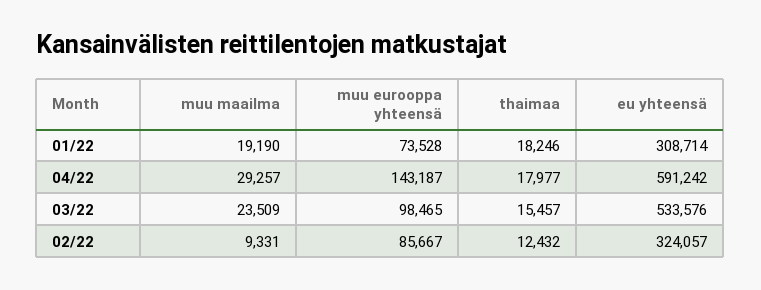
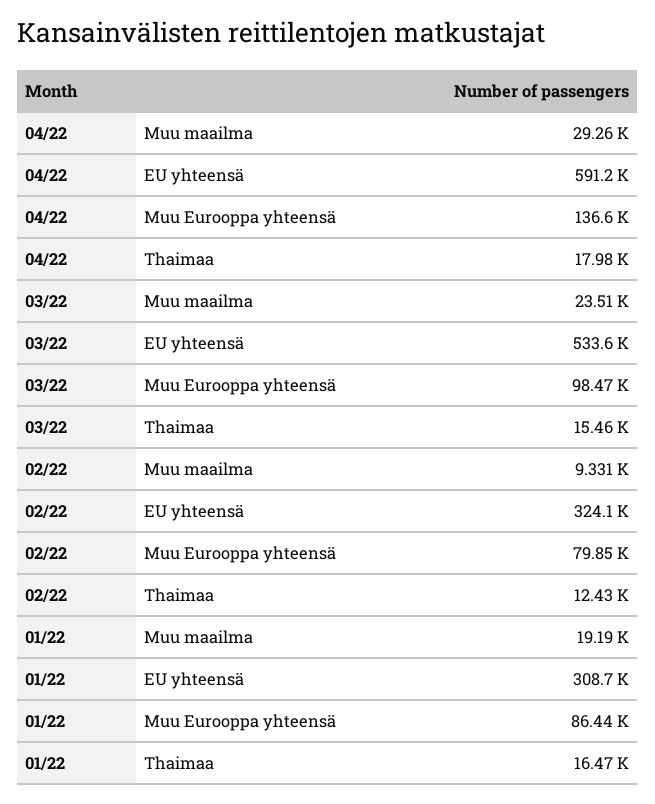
  {
    "muu maailma": {
      "01/22": 19190,
      "04/22": 29257,
      "03/22": 23509,
      "02/22": 9331
    },
    "muu eurooppa yhteensä": {
-     "01/22": 73528,
+     "01/22": 86440,
-     "04/22": 143187,
+     "04/22": 136600,
      "03/22": 98465,
-     "02/22": 85667
+     "02/22": 79850
    },
    "thaimaa": {
-     "01/22": 18246,
+     "01/22": 16470,
      "04/22": 17977,
      "03/22": 15457,
      "02/22": 12432
    },
    "eu yhteensä": {
      "01/22": 308714,
      "04/22": 591242,
      "03/22": 533576,
      "02/22": 324057
    }
  }

